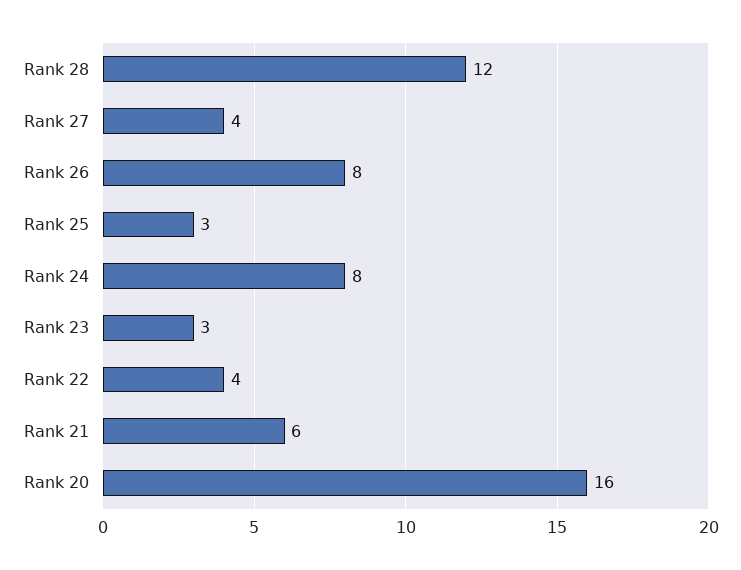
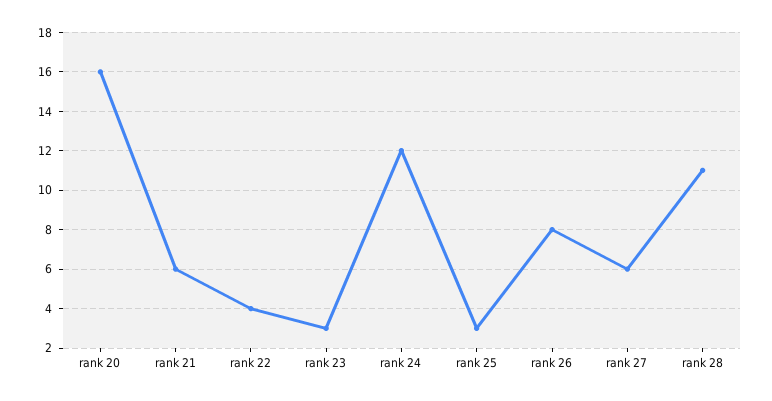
  {
-   "Rank 28": 12,
+   "Rank 28": 11,
-   "Rank 27": 4,
+   "Rank 27": 6,
    "Rank 26": 8,
    "Rank 25": 3,
-   "Rank 24": 8,
+   "Rank 24": 12,
    "Rank 23": 3,
    "Rank 22": 4,
    "Rank 21": 6,
    "Rank 20": 16
  }

